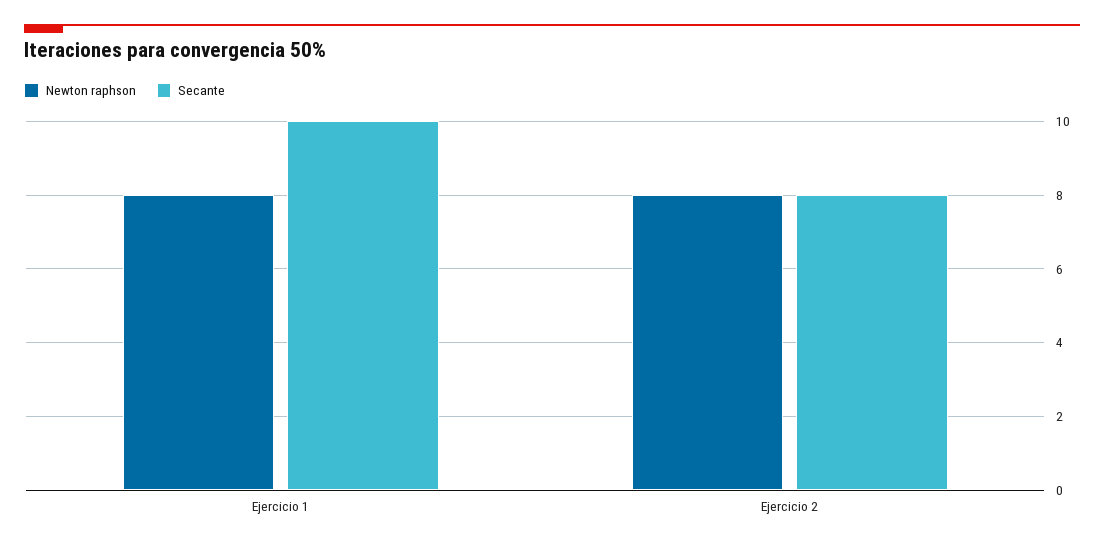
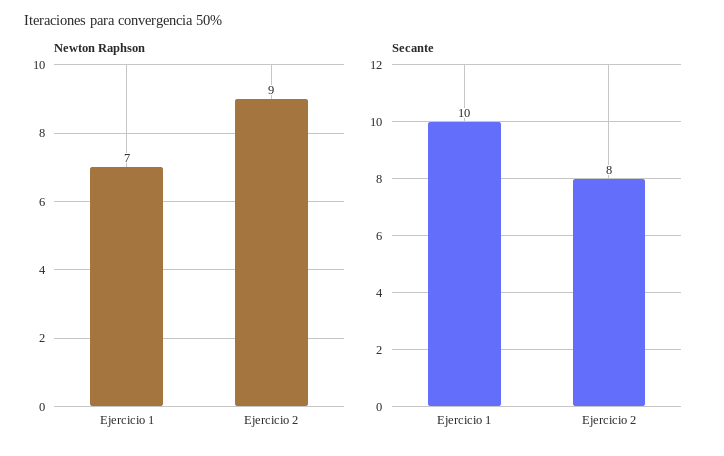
  {
    "Newton raphson": {
-     "Ejercicio 1": 8,
+     "Ejercicio 1": 7,
-     "Ejercicio 2": 8
+     "Ejercicio 2": 9
    },
    "Secante": {
      "Ejercicio 1": 10,
      "Ejercicio 2": 8
    }
  }

